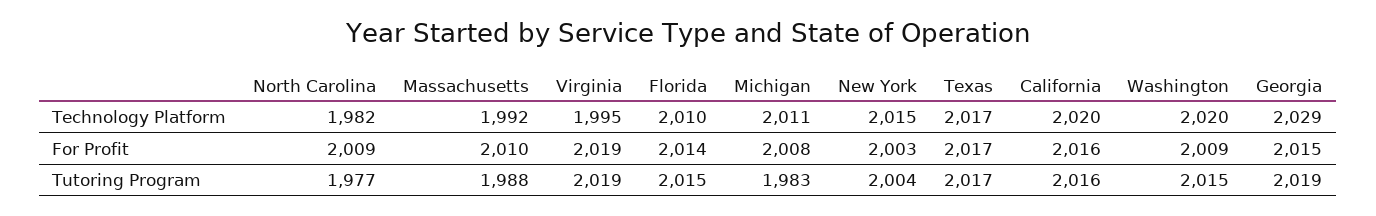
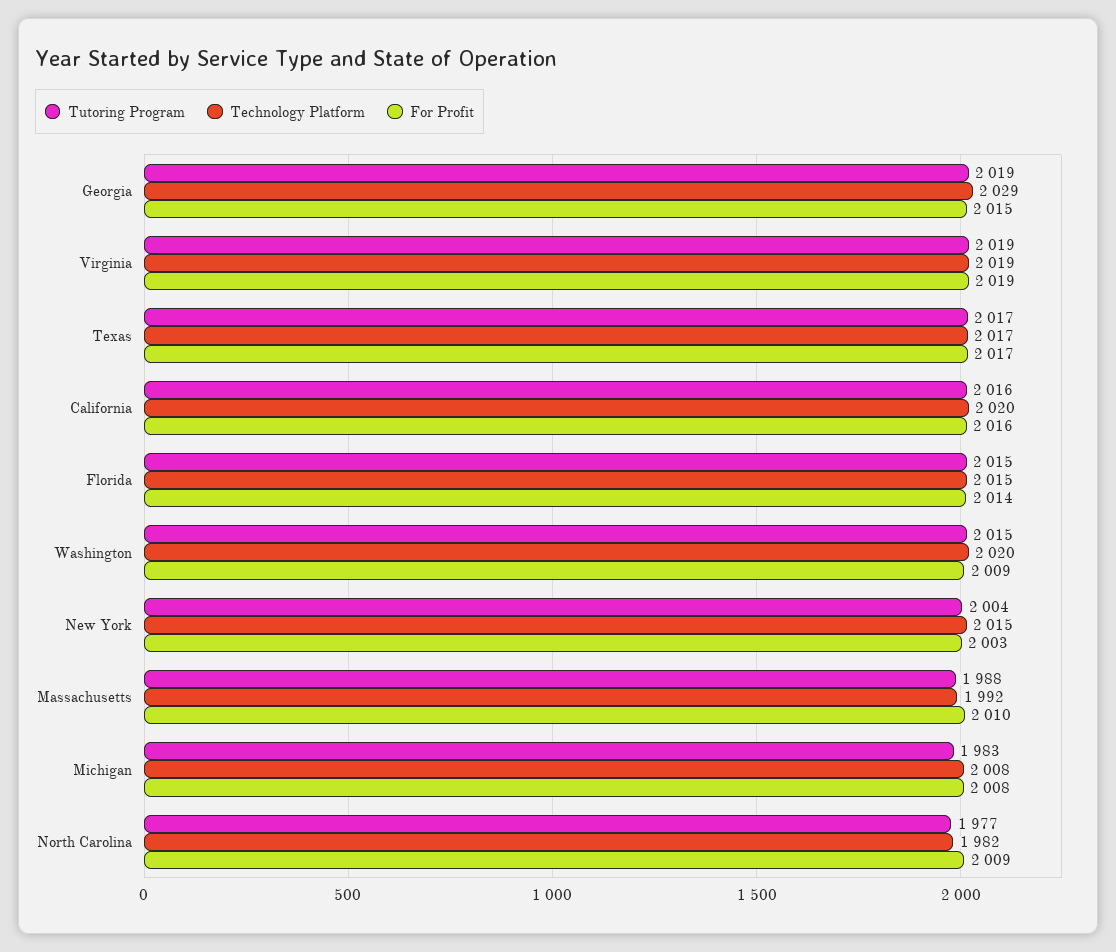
  {
    "Technology Platform": {
      "North Carolina": 1982,
      "Massachusetts": 1992,
-     "Virginia": 1995,
+     "Virginia": 2019,
-     "Florida": 2010,
+     "Florida": 2015,
-     "Michigan": 2011,
+     "Michigan": 2008,
      "New York": 2015,
      "Texas": 2017,
      "California": 2020,
      "Washington": 2020,
      "Georgia": 2029
    },
    "For Profit": {
      "North Carolina": 2009,
      "Massachusetts": 2010,
      "Virginia": 2019,
      "Florida": 2014,
      "Michigan": 2008,
      "New York": 2003,
      "Texas": 2017,
      "California": 2016,
      "Washington": 2009,
      "Georgia": 2015
    },
    "Tutoring Program": {
      "North Carolina": 1977,
      "Massachusetts": 1988,
      "Virginia": 2019,
      "Florida": 2015,
      "Michigan": 1983,
      "New York": 2004,
      "Texas": 2017,
      "California": 2016,
      "Washington": 2015,
      "Georgia": 2019
    }
  }

